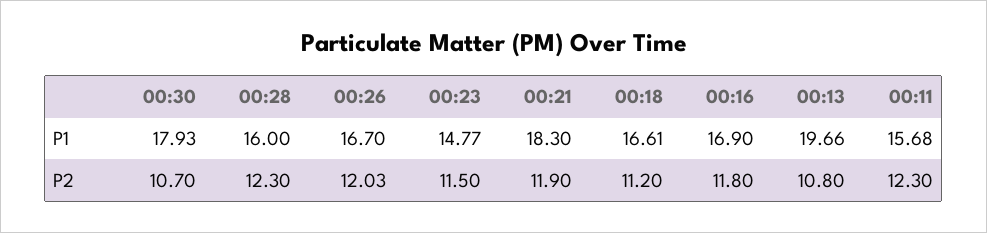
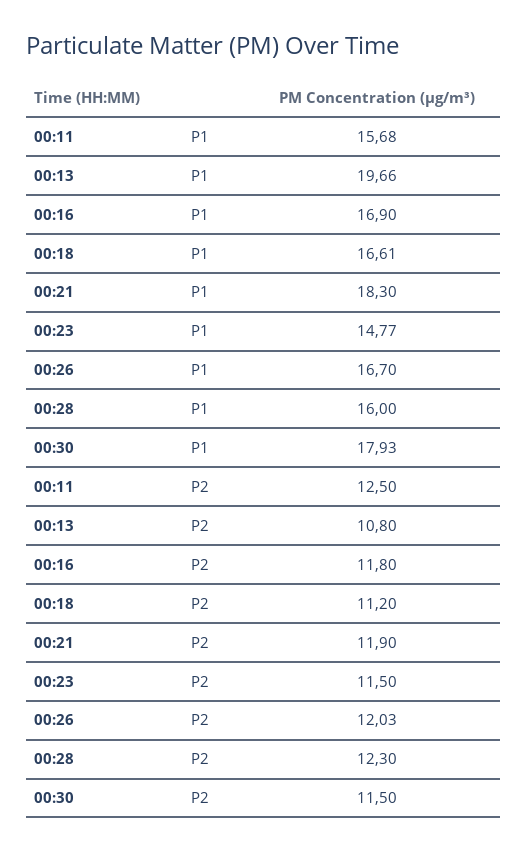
  {
    "00:30": {
      "P1": 17.93,
-     "P2": 10.7
+     "P2": 11.5
    },
    "00:28": {
      "P1": 16,
      "P2": 12.3
    },
    "00:26": {
      "P1": 16.7,
      "P2": 12.03
    },
    "00:23": {
      "P1": 14.77,
      "P2": 11.5
    },
    "00:21": {
      "P1": 18.3,
      "P2": 11.9
    },
    "00:18": {
      "P1": 16.61,
      "P2": 11.2
    },
    "00:16": {
      "P1": 16.9,
      "P2": 11.8
    },
    "00:13": {
      "P1": 19.66,
      "P2": 10.8
    },
    "00:11": {
      "P1": 15.68,
-     "P2": 12.3
+     "P2": 12.5
    }
  }

